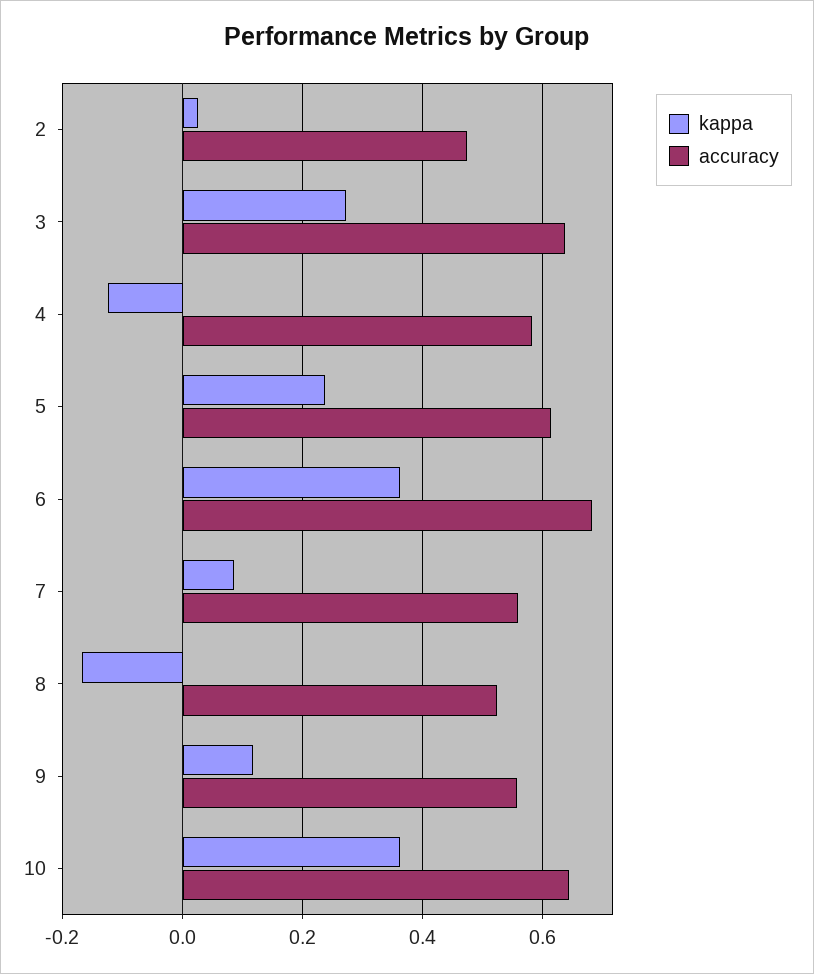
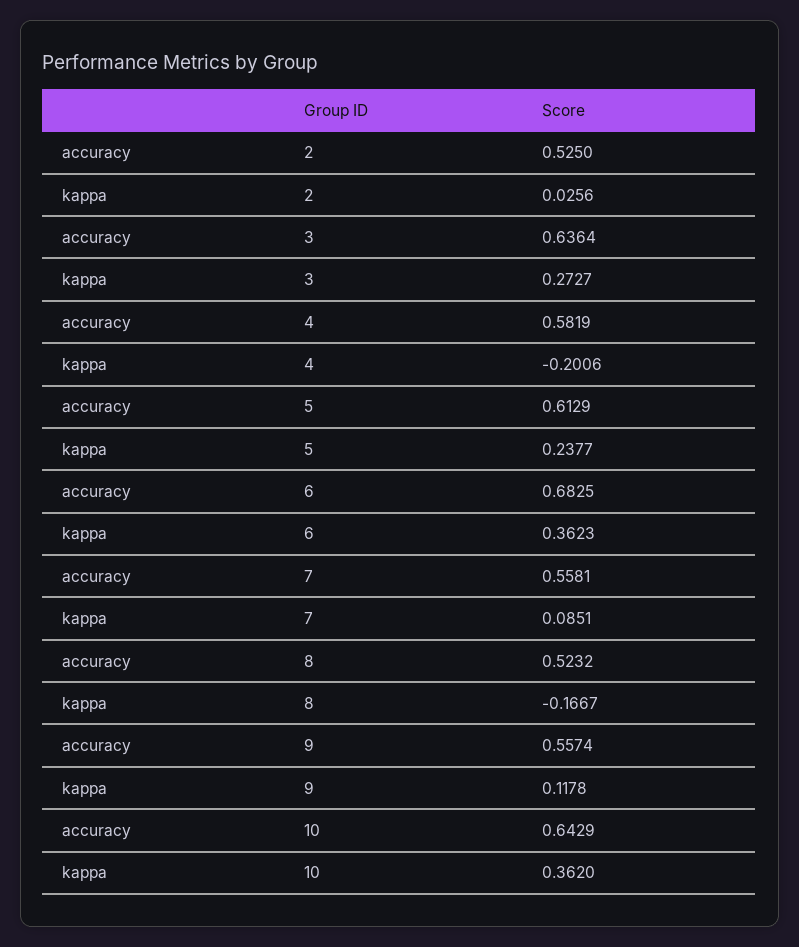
  {
    "kappa": {
      "2": 0.0256,
      "3": 0.2727,
-     "4": -0.12,
+     "4": -0.2006,
      "5": 0.2377,
      "6": 0.3623,
      "7": 0.0851,
      "8": -0.1667,
      "9": 0.1178,
      "10": 0.362
    },
    "accuracy": {
-     "2": 0.48,
+     "2": 0.525,
      "3": 0.6364,
      "4": 0.5819,
      "5": 0.6129,
      "6": 0.6825,
      "7": 0.5581,
      "8": 0.5232,
      "9": 0.5574,
      "10": 0.6429
    }
  }

